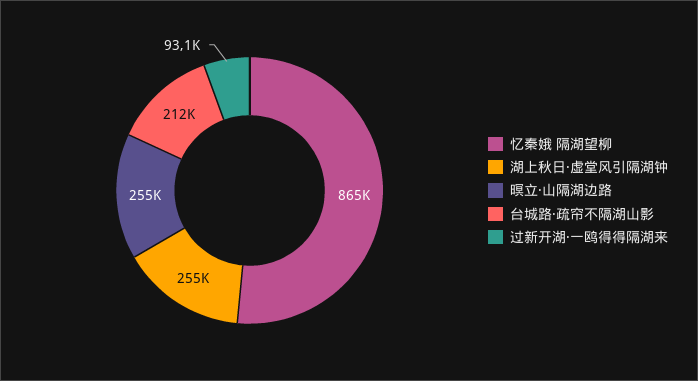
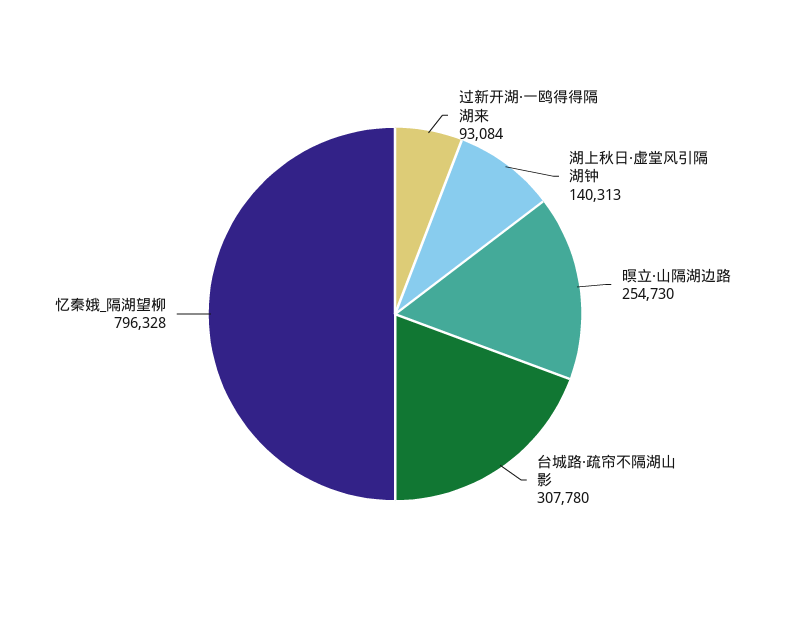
  {
-   "忆秦娥 隔湖望柳": 865000,
+   "忆秦娥 隔湖望柳": 796328,
-   "湖上秋日·虚堂风引隔湖钟": 255000,
+   "湖上秋日·虚堂风引隔湖钟": 140313,
    "暝立·山隔湖边路": 254730,
-   "台城路·疏帘不隔湖山影": 212000,
+   "台城路·疏帘不隔湖山影": 307780,
    "过新开湖·一鸥得得隔湖来": 93084
  }

